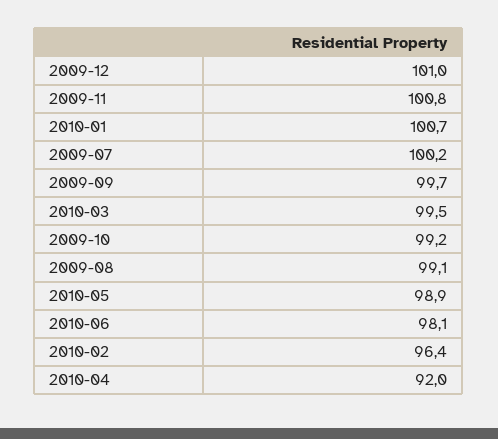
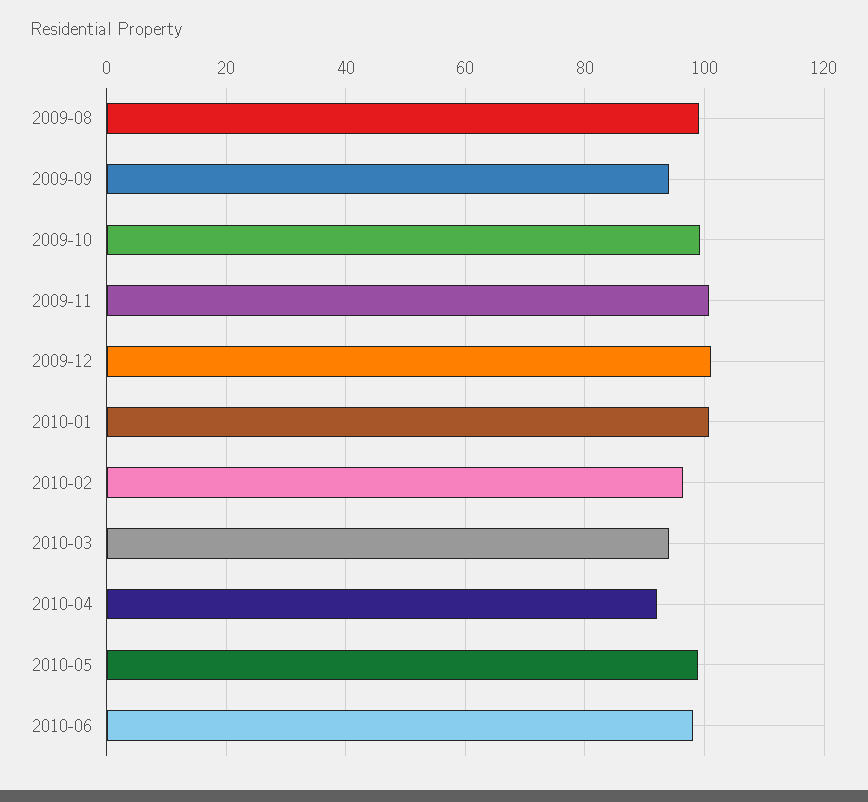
  {
    "2009-12": 101,
    "2009-11": 100.8,
    "2010-01": 100.7,
-   "2009-07": 100.2,
-   "2009-09": 99.7,
+   "2009-09": 94,
-   "2010-03": 99.5,
+   "2010-03": 94,
    "2009-10": 99.2,
    "2009-08": 99.1,
    "2010-05": 98.9,
    "2010-06": 98.1,
    "2010-02": 96.4,
    "2010-04": 92
  }

